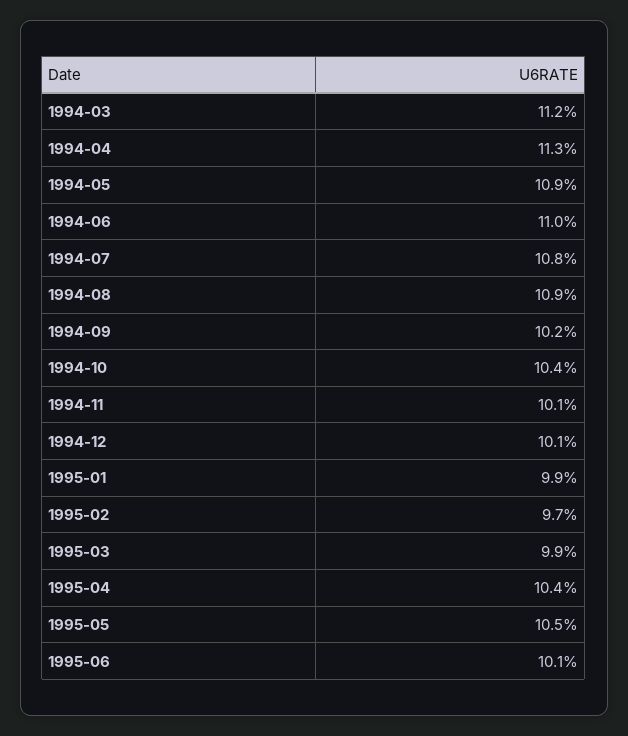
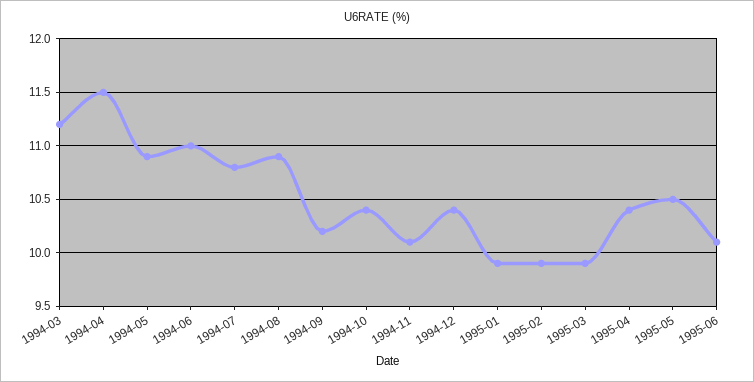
  {
    "1994-03": 11.2,
-   "1994-04": 11.3,
+   "1994-04": 11.5,
    "1994-05": 10.9,
    "1994-06": 11,
    "1994-07": 10.8,
    "1994-08": 10.9,
    "1994-09": 10.2,
    "1994-10": 10.4,
    "1994-11": 10.1,
-   "1994-12": 10.1,
+   "1994-12": 10.4,
    "1995-01": 9.9,
-   "1995-02": 9.7,
+   "1995-02": 9.9,
    "1995-03": 9.9,
    "1995-04": 10.4,
    "1995-05": 10.5,
    "1995-06": 10.1
  }

